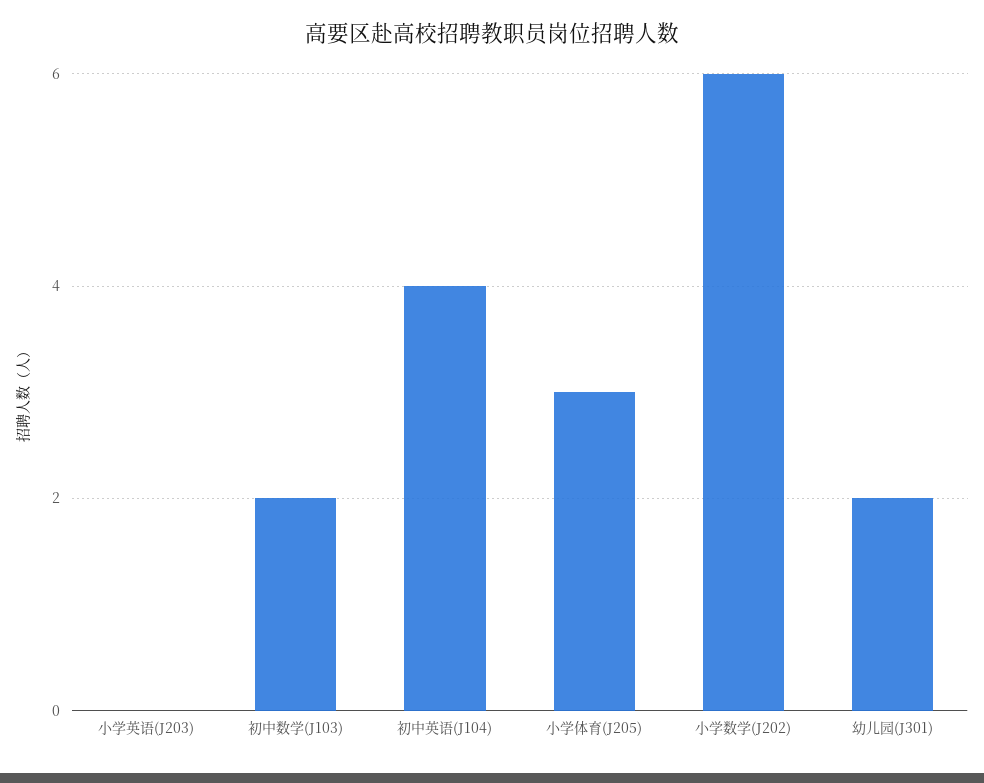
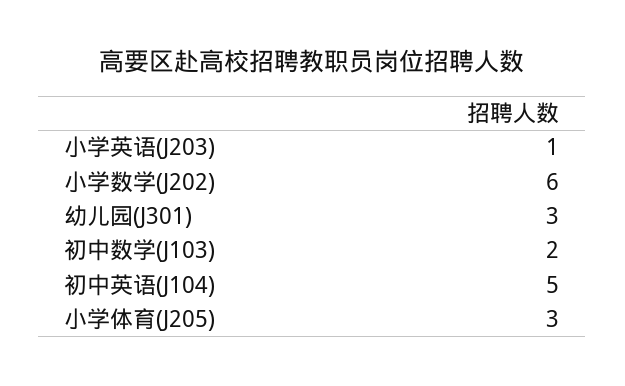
  {
-   "小学英语(J203)": 0,
+   "小学英语(J203)": 1,
    "初中数学(J103)": 2,
-   "初中英语(J104)": 4,
+   "初中英语(J104)": 5,
    "小学体育(J205)": 3,
    "小学数学(J202)": 6,
-   "幼儿园(J301)": 2
+   "幼儿园(J301)": 3
  }

